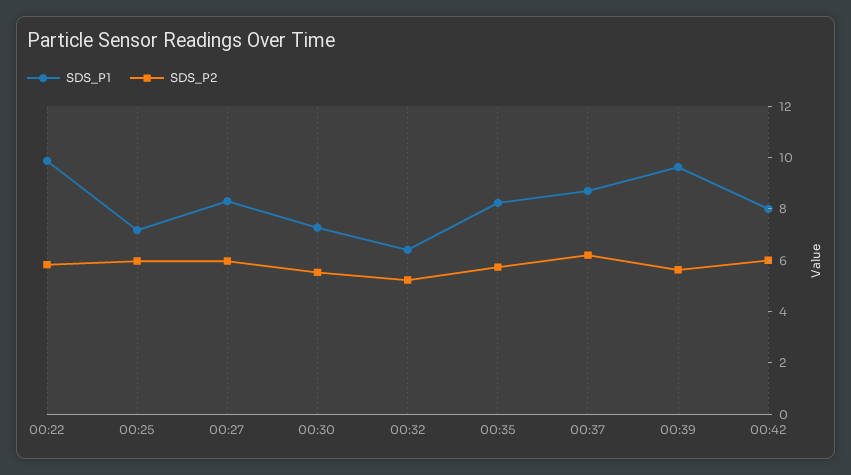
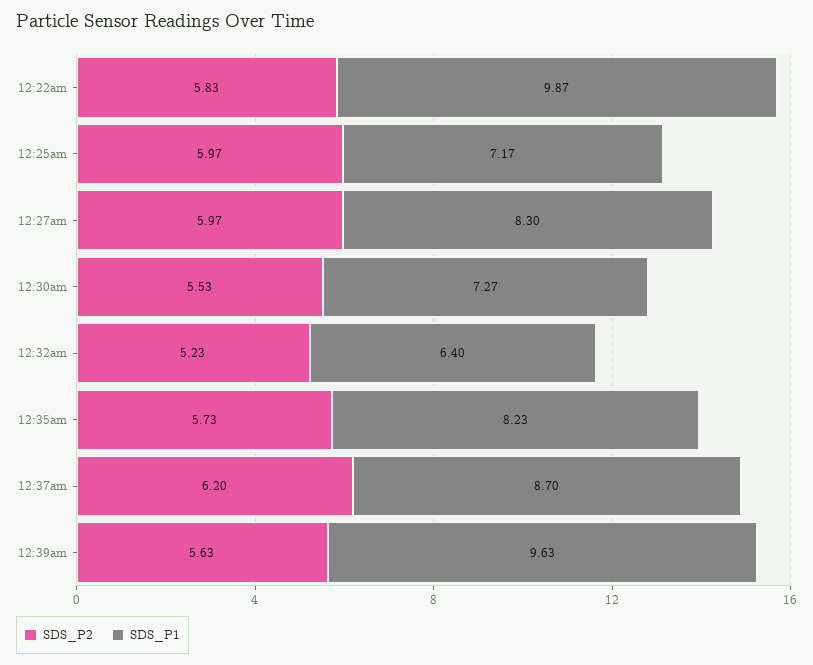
  {
    "SDS_P1": {
      "00:22": 9.87,
      "00:25": 7.17,
      "00:27": 8.3,
      "00:30": 7.27,
      "00:32": 6.4,
      "00:35": 8.23,
      "00:37": 8.7,
-     "00:39": 9.63,
+     "00:39": 9.63
-     "00:42": 8
    },
    "SDS_P2": {
      "00:22": 5.83,
      "00:25": 5.97,
      "00:27": 5.97,
      "00:30": 5.53,
      "00:32": 5.23,
      "00:35": 5.73,
      "00:37": 6.2,
-     "00:39": 5.63,
+     "00:39": 5.63
-     "00:42": 6
    }
  }

